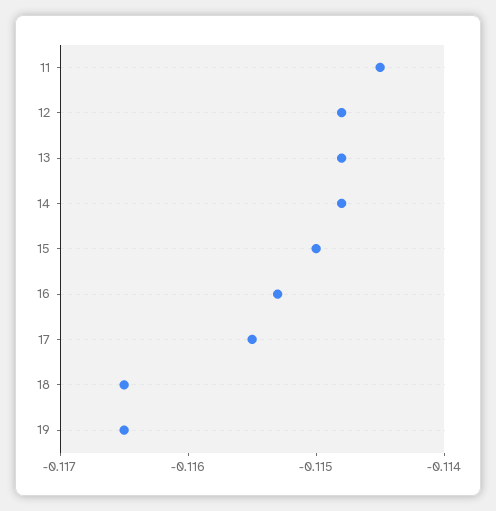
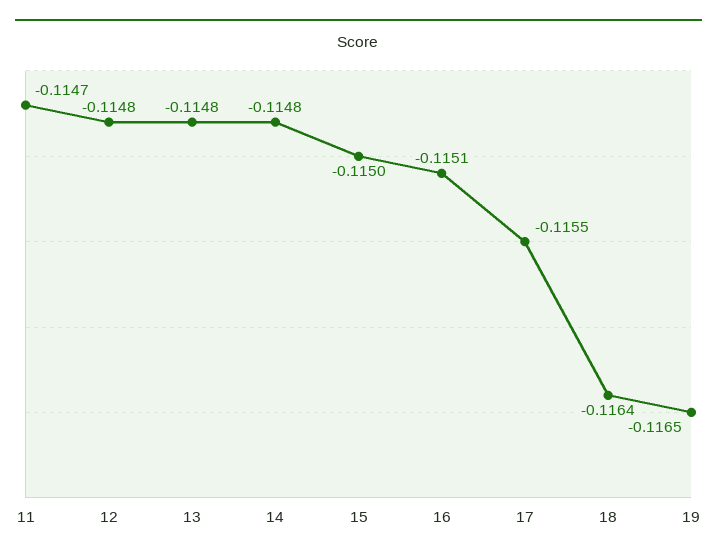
  {
-   "11": -0.1145,
+   "11": -0.1147,
    "12": -0.1148,
    "13": -0.1148,
    "14": -0.1148,
    "15": -0.115,
-   "16": -0.1153,
+   "16": -0.1151,
    "17": -0.1155,
-   "18": -0.1165,
+   "18": -0.1164,
    "19": -0.1165
  }

